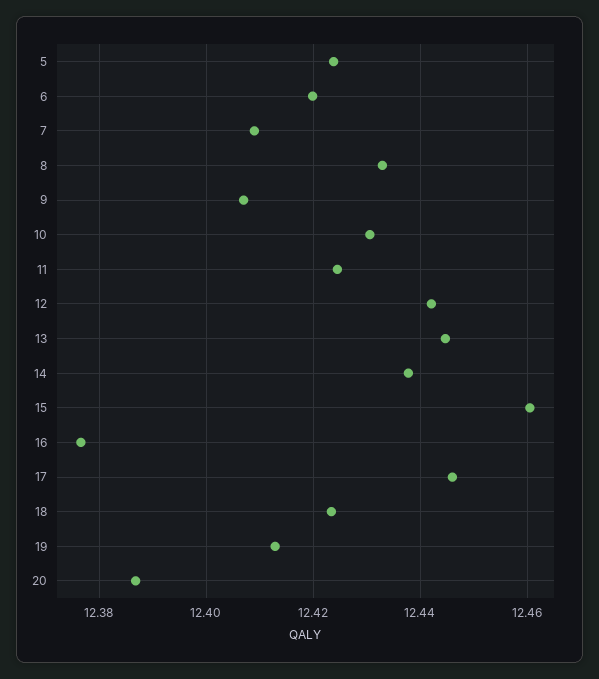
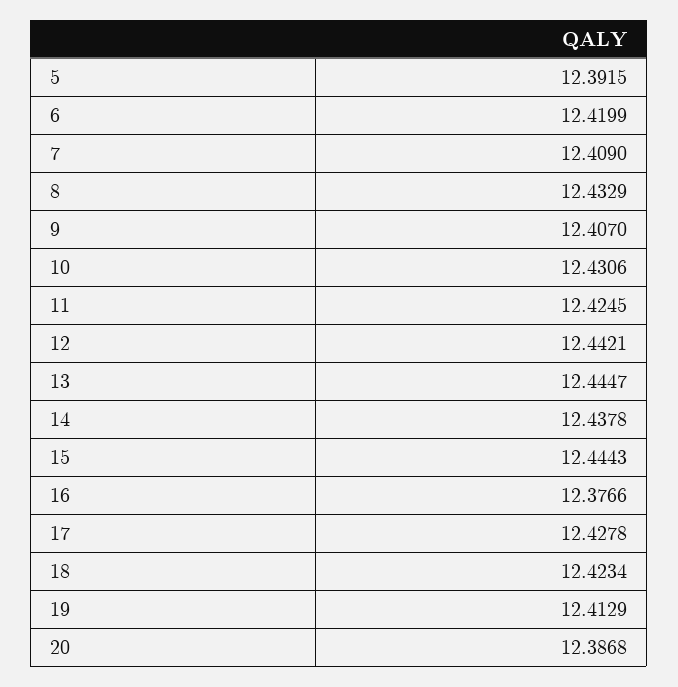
  {
-   "5": 12.424,
+   "5": 12.3915,
    "6": 12.4199,
    "7": 12.409,
    "8": 12.4329,
    "9": 12.407,
    "10": 12.4306,
    "11": 12.4245,
    "12": 12.4421,
    "13": 12.4447,
    "14": 12.4378,
-   "15": 12.46,
+   "15": 12.4443,
    "16": 12.3766,
-   "17": 12.446,
+   "17": 12.4278,
    "18": 12.4234,
    "19": 12.4129,
    "20": 12.3868
  }

